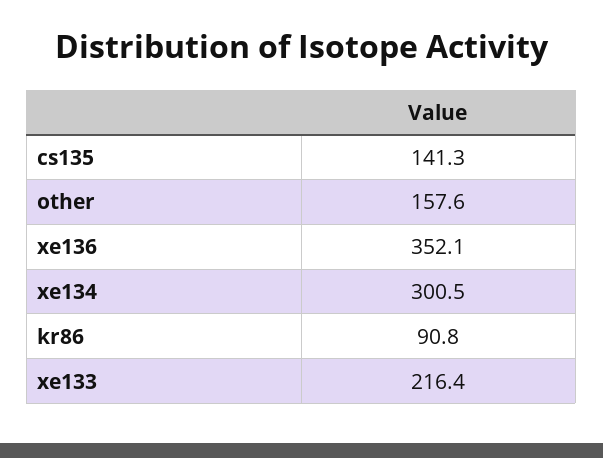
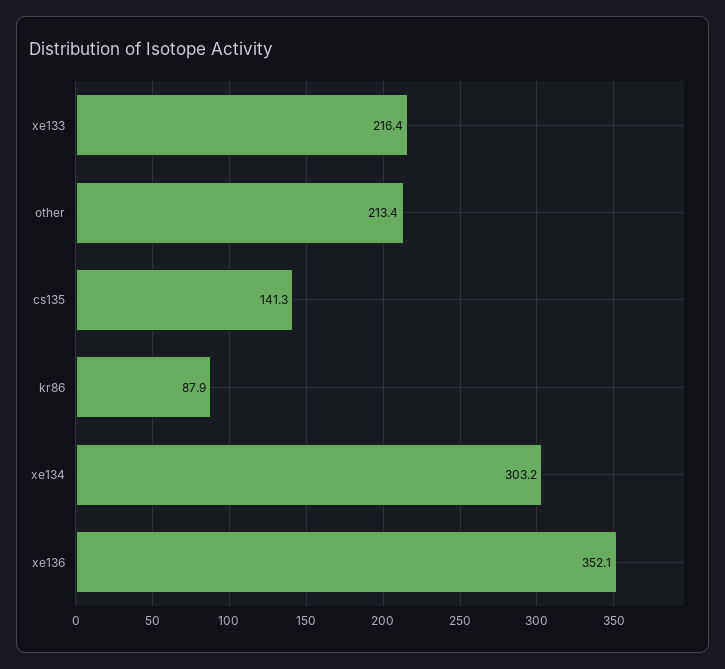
  {
    "cs135": 141.3,
-   "other": 157.6,
+   "other": 213.4,
    "xe136": 352.1,
-   "xe134": 300.5,
+   "xe134": 303.2,
-   "kr86": 90.8,
+   "kr86": 87.9,
    "xe133": 216.4
  }

